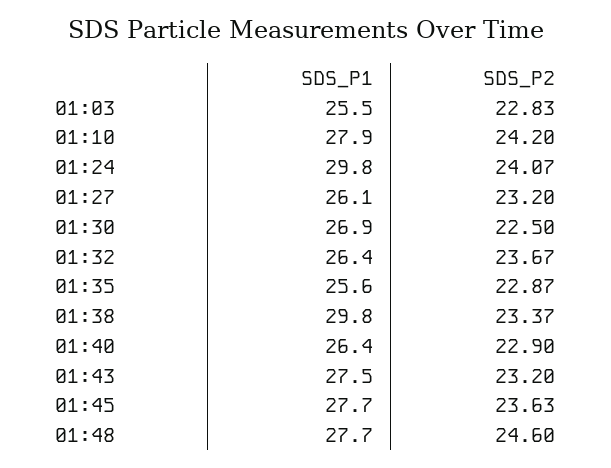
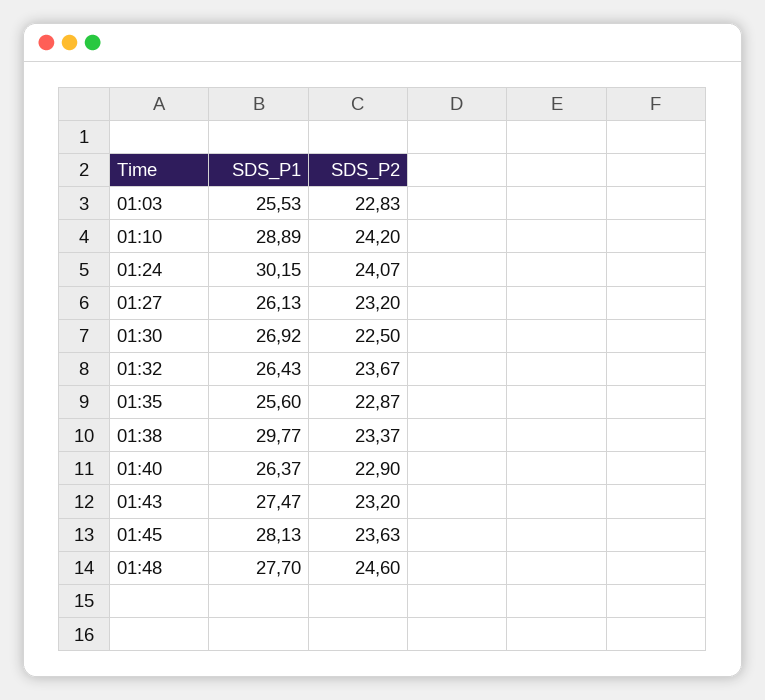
  {
    "SDS_P1": {
      "01:03": 25.53,
-     "01:10": 27.9,
+     "01:10": 28.89,
-     "01:24": 29.8,
+     "01:24": 30.15,
      "01:27": 26.13,
      "01:30": 26.92,
      "01:32": 26.43,
      "01:35": 25.6,
      "01:38": 29.77,
      "01:40": 26.37,
      "01:43": 27.47,
-     "01:45": 27.7,
+     "01:45": 28.13,
      "01:48": 27.7
    },
    "SDS_P2": {
      "01:03": 22.83,
      "01:10": 24.2,
      "01:24": 24.07,
      "01:27": 23.2,
      "01:30": 22.5,
      "01:32": 23.67,
      "01:35": 22.87,
      "01:38": 23.37,
      "01:40": 22.9,
      "01:43": 23.2,
      "01:45": 23.63,
      "01:48": 24.6
    }
  }

